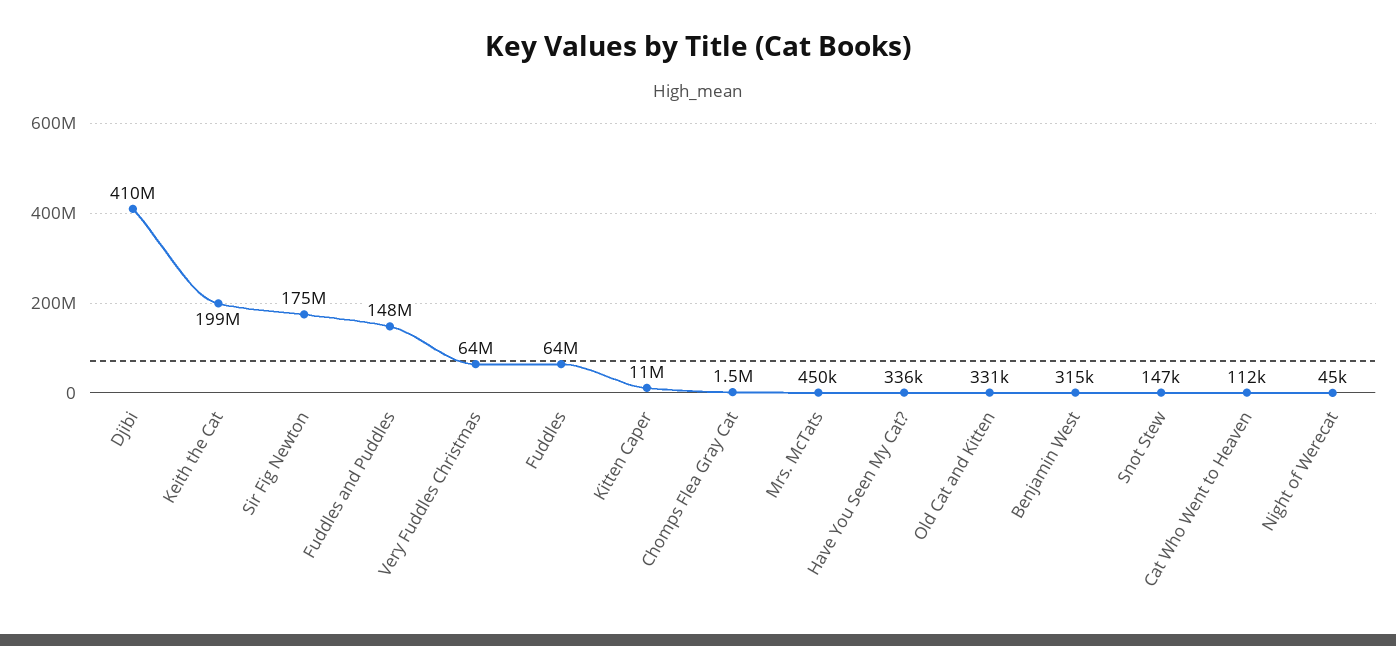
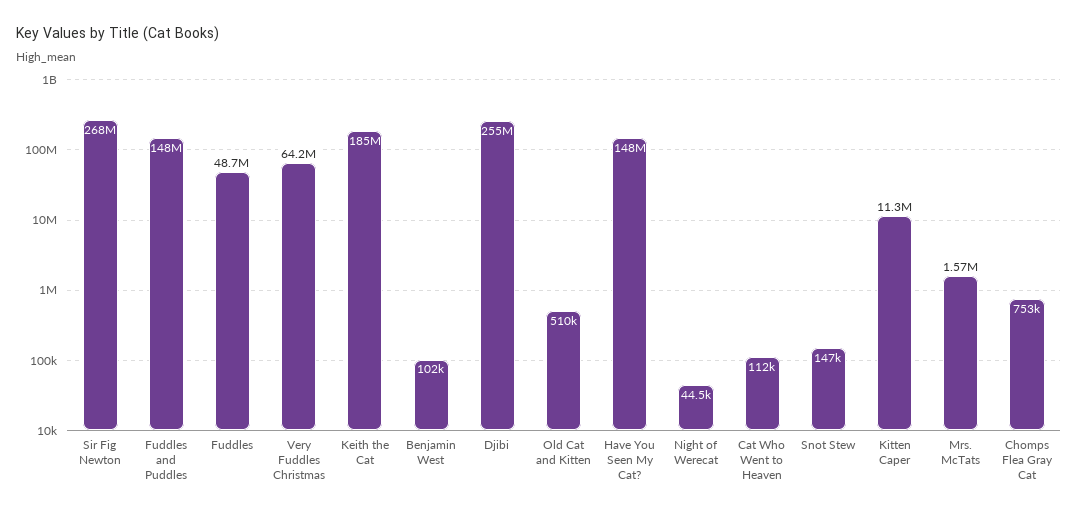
  {
-   "Djibi": 410000000,
+   "Djibi": 255000000,
-   "Keith the Cat": 199000000,
+   "Keith the Cat": 185000000,
-   "Sir Fig Newton": 175000000,
+   "Sir Fig Newton": 268000000,
    "Fuddles and Puddles": 148000000,
    "Very Fuddles Christmas": 64200000,
-   "Fuddles": 64000000,
+   "Fuddles": 48700000,
    "Kitten Caper": 11300000,
-   "Chomps Flea Gray Cat": 1500000,
+   "Chomps Flea Gray Cat": 753000,
-   "Mrs. McTats": 450000,
+   "Mrs. McTats": 1570000,
-   "Have You Seen My Cat?": 336000,
+   "Have You Seen My Cat?": 148000000,
-   "Old Cat and Kitten": 331000,
+   "Old Cat and Kitten": 510000,
-   "Benjamin West": 315000,
+   "Benjamin West": 102000,
    "Snot Stew": 147000,
    "Cat Who Went to Heaven": 112000,
    "Night of Werecat": 44500
  }

